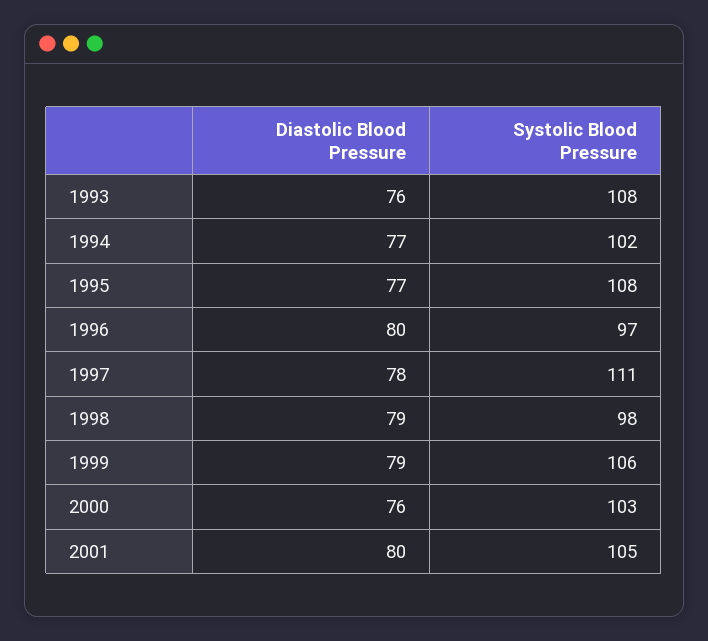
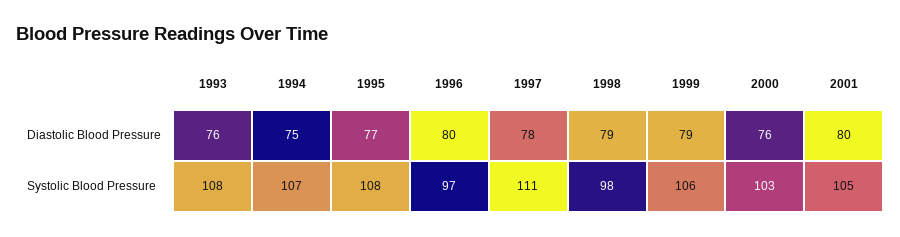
  {
    "Diastolic Blood Pressure": {
      "1993": 76,
-     "1994": 77,
+     "1994": 75,
      "1995": 77,
      "1996": 80,
      "1997": 78,
      "1998": 79,
      "1999": 79,
      "2000": 76,
      "2001": 80
    },
    "Systolic Blood Pressure": {
      "1993": 108,
-     "1994": 102,
+     "1994": 107,
      "1995": 108,
      "1996": 97,
      "1997": 111,
      "1998": 98,
      "1999": 106,
      "2000": 103,
      "2001": 105
    }
  }

